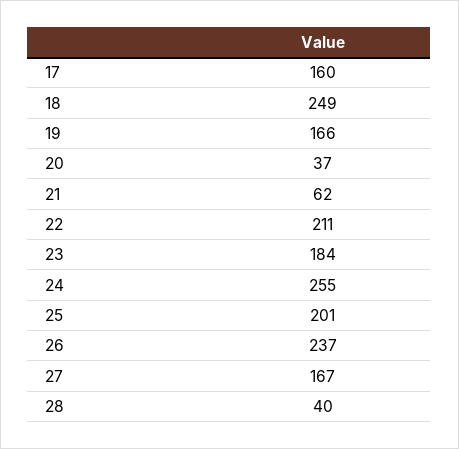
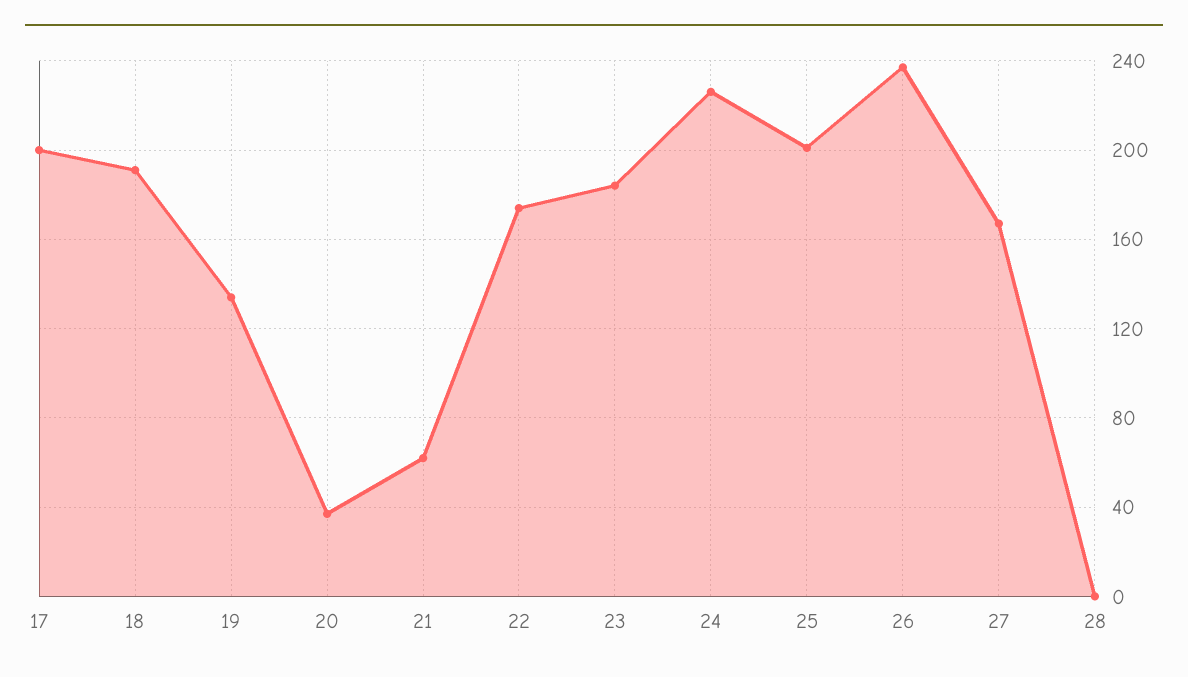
  {
-   "17": 160,
+   "17": 200,
-   "18": 249,
+   "18": 190,
-   "19": 166,
+   "19": 135,
    "20": 37,
    "21": 62,
-   "22": 211,
+   "22": 175,
    "23": 184,
-   "24": 255,
+   "24": 225,
    "25": 201,
    "26": 237,
    "27": 167,
-   "28": 40
+   "28": 0
  }

